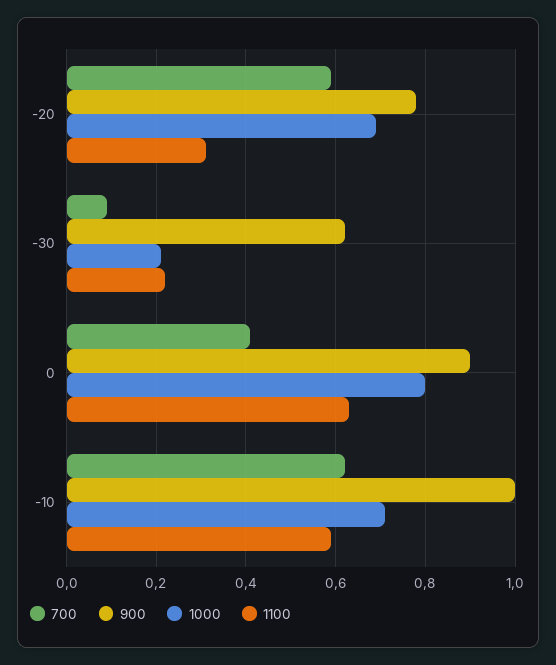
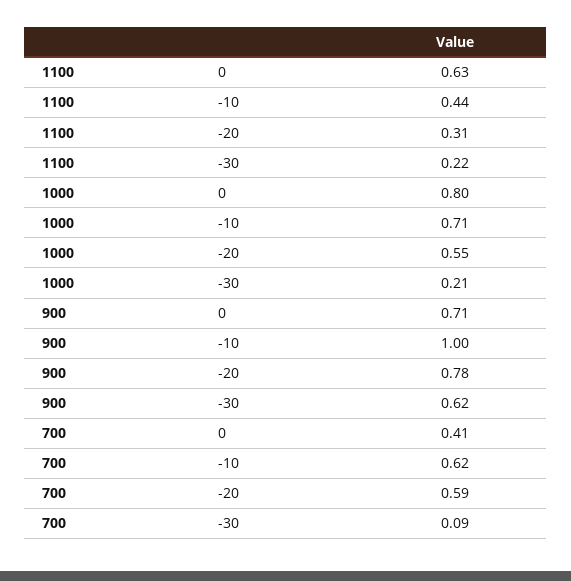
  {
    "700": {
      "-20": 0.59,
      "-30": 0.09,
      "0": 0.41,
      "-10": 0.62
    },
    "900": {
      "-20": 0.78,
      "-30": 0.62,
-     "0": 0.9,
+     "0": 0.71,
      "-10": 1
    },
    "1000": {
-     "-20": 0.7,
+     "-20": 0.55,
      "-30": 0.21,
      "0": 0.8,
      "-10": 0.71
    },
    "1100": {
      "-20": 0.31,
      "-30": 0.22,
      "0": 0.63,
-     "-10": 0.6
+     "-10": 0.44
    }
  }

